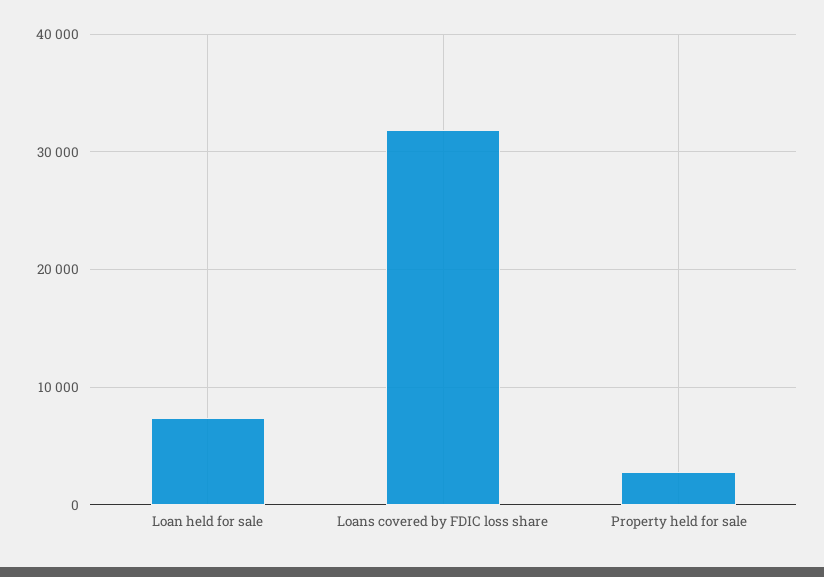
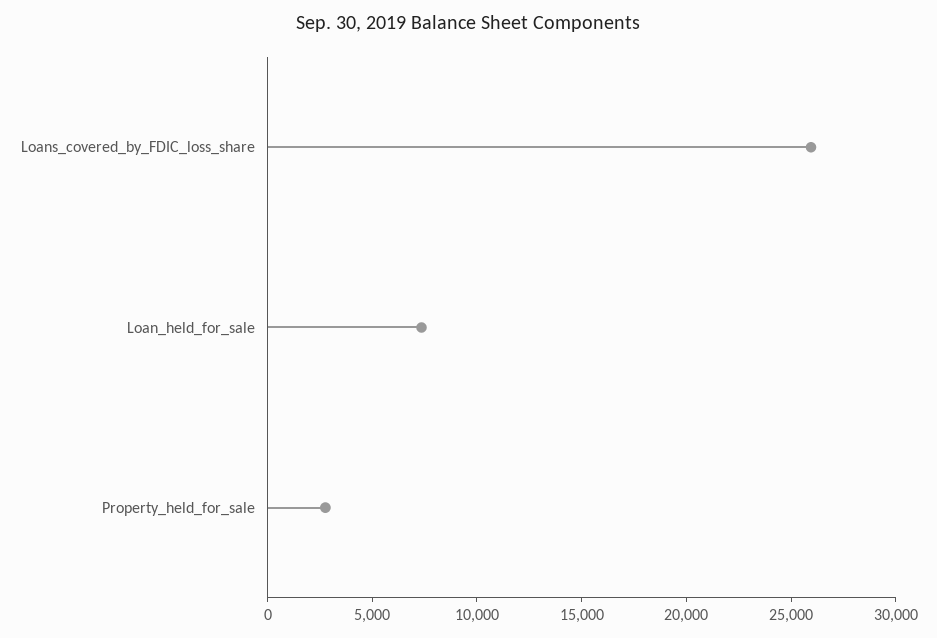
  {
    "Loan held for sale": 7000,
-   "Loans covered by FDIC loss share": 32000,
+   "Loans covered by FDIC loss share": 26000,
    "Property held for sale": 3000
  }

